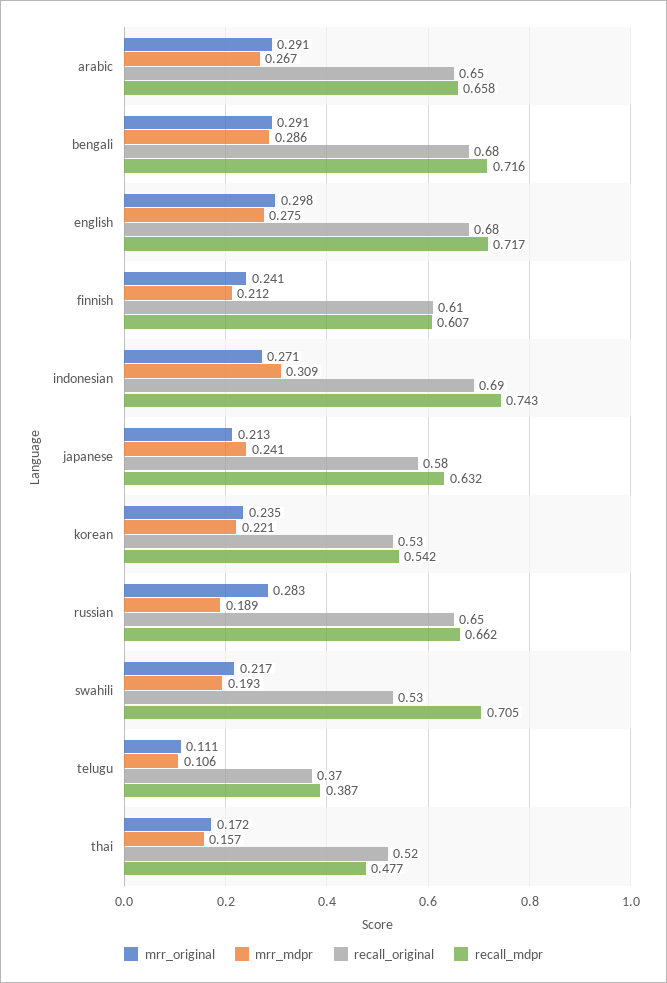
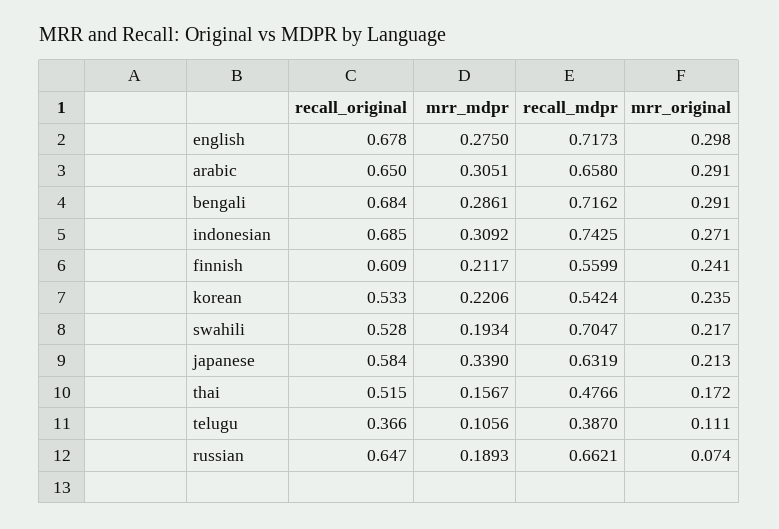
  {
    "mrr_original": {
      "arabic": 0.291,
      "bengali": 0.291,
      "english": 0.298,
      "finnish": 0.241,
      "indonesian": 0.271,
      "japanese": 0.213,
      "korean": 0.235,
-     "russian": 0.283,
+     "russian": 0.074,
      "swahili": 0.217,
      "telugu": 0.111,
      "thai": 0.172
    },
    "mrr_mdpr": {
-     "arabic": 0.267,
+     "arabic": 0.3051,
      "bengali": 0.2861,
      "english": 0.275,
      "finnish": 0.2117,
      "indonesian": 0.3092,
-     "japanese": 0.241,
+     "japanese": 0.339,
      "korean": 0.2206,
      "russian": 0.1893,
      "swahili": 0.1934,
      "telugu": 0.1056,
      "thai": 0.1567
    },
    "recall_original": {
      "arabic": 0.65,
      "bengali": 0.684,
      "english": 0.678,
      "finnish": 0.609,
      "indonesian": 0.685,
      "japanese": 0.584,
      "korean": 0.533,
      "russian": 0.647,
      "swahili": 0.528,
      "telugu": 0.366,
      "thai": 0.515
    },
    "recall_mdpr": {
      "arabic": 0.658,
      "bengali": 0.7162,
      "english": 0.7173,
-     "finnish": 0.607,
+     "finnish": 0.5599,
      "indonesian": 0.7425,
      "japanese": 0.6319,
      "korean": 0.5424,
      "russian": 0.6621,
      "swahili": 0.7047,
      "telugu": 0.387,
      "thai": 0.4766
    }
  }

